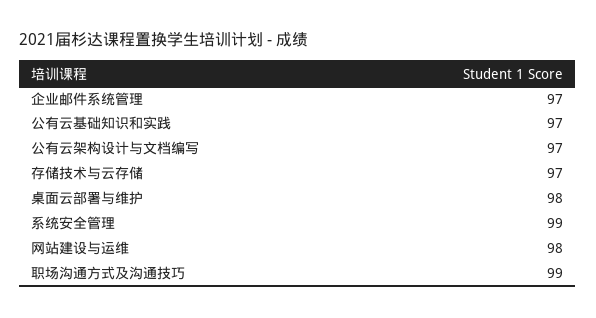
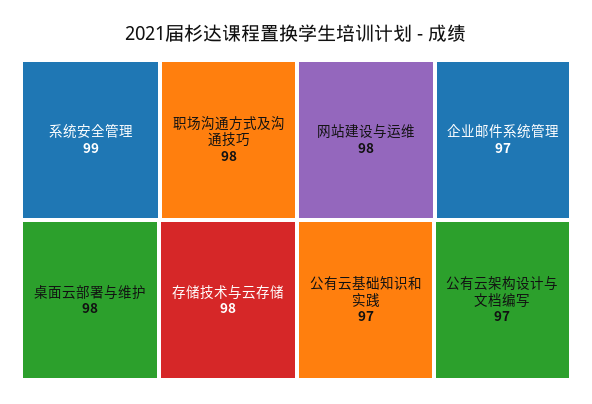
  {
    "企业邮件系统管理": 97,
    "公有云基础知识和实践": 97,
    "公有云架构设计与文档编写": 97,
-   "存储技术与云存储": 97,
+   "存储技术与云存储": 98,
    "桌面云部署与维护": 98,
    "系统安全管理": 99,
    "网站建设与运维": 98,
-   "职场沟通方式及沟通技巧": 99
+   "职场沟通方式及沟通技巧": 98
  }

